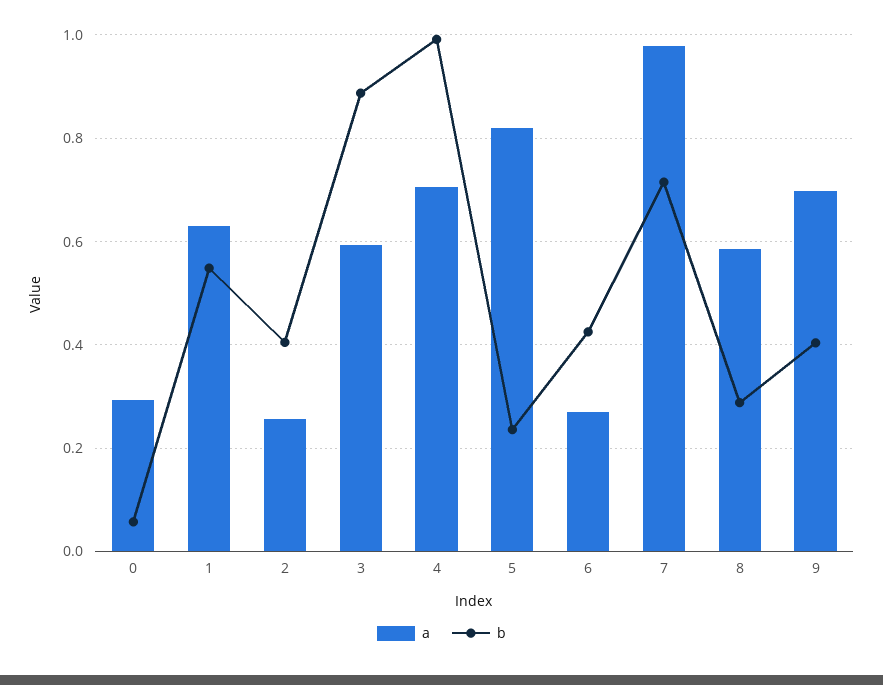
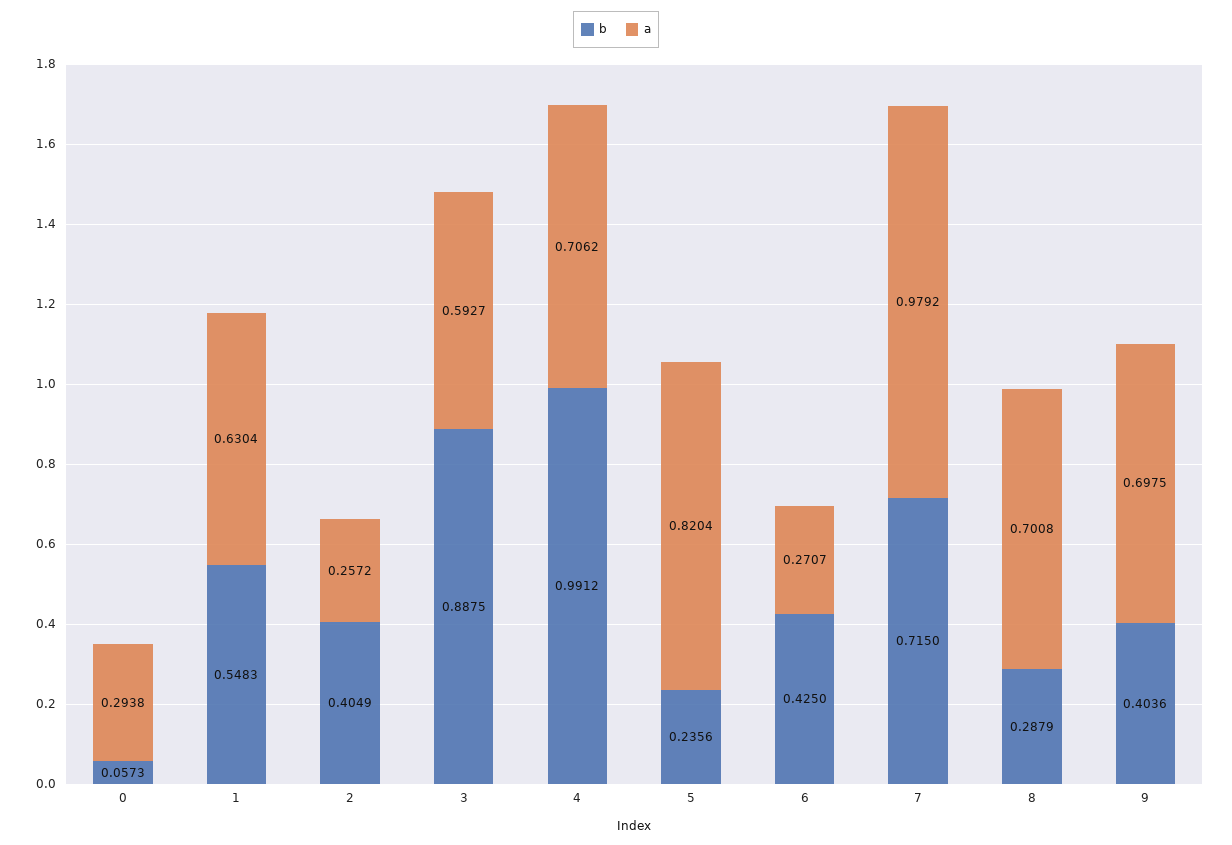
  {
    "a": {
      "0": 0.2938,
      "1": 0.6304,
      "2": 0.2572,
      "3": 0.5927,
      "4": 0.7062,
      "5": 0.8204,
      "6": 0.2707,
      "7": 0.9792,
-     "8": 0.58,
+     "8": 0.7008,
      "9": 0.6975
    },
    "b": {
      "0": 0.0573,
      "1": 0.5483,
      "2": 0.4049,
      "3": 0.8875,
      "4": 0.9912,
      "5": 0.2356,
      "6": 0.425,
      "7": 0.715,
      "8": 0.2879,
      "9": 0.4036
    }
  }

